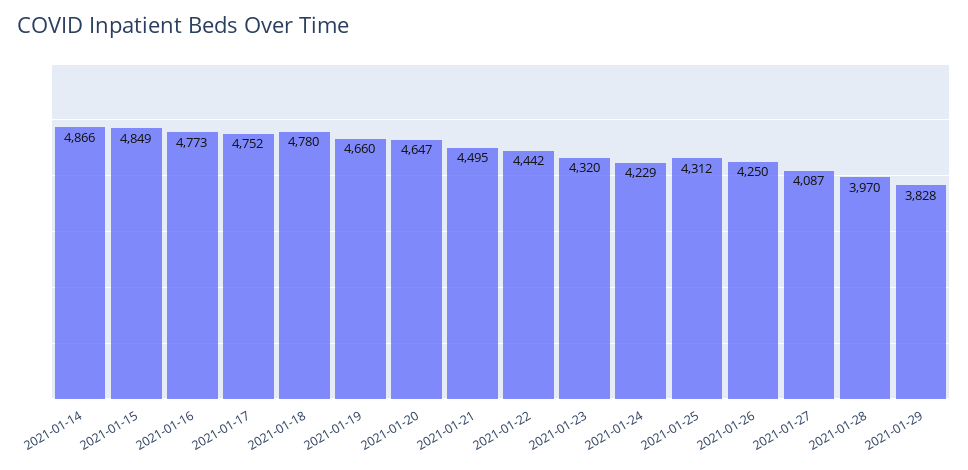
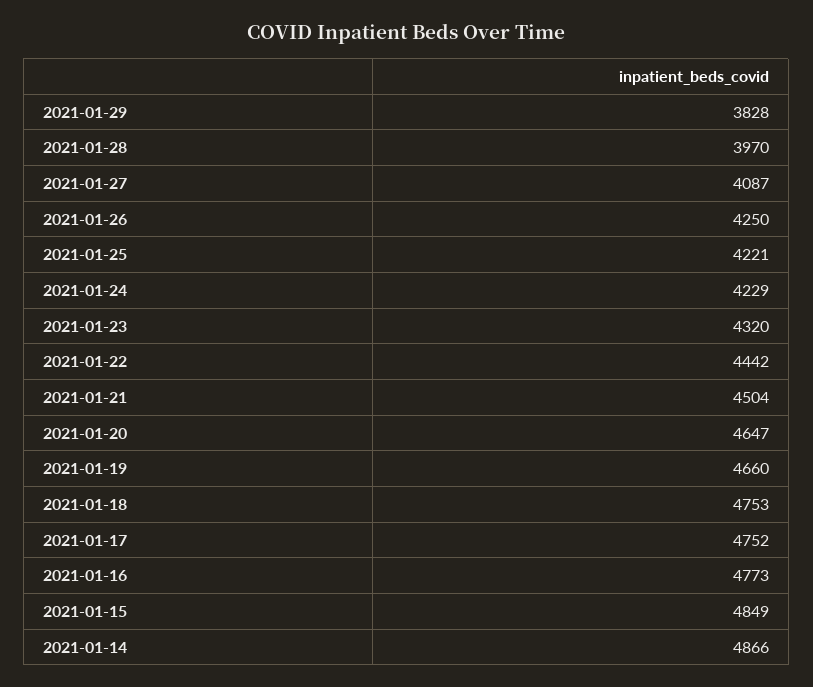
  {
    "2021-01-14": 4866,
    "2021-01-15": 4849,
    "2021-01-16": 4773,
    "2021-01-17": 4752,
-   "2021-01-18": 4780,
+   "2021-01-18": 4753,
    "2021-01-19": 4660,
    "2021-01-20": 4647,
-   "2021-01-21": 4495,
+   "2021-01-21": 4504,
    "2021-01-22": 4442,
    "2021-01-23": 4320,
    "2021-01-24": 4229,
-   "2021-01-25": 4312,
+   "2021-01-25": 4221,
    "2021-01-26": 4250,
    "2021-01-27": 4087,
    "2021-01-28": 3970,
    "2021-01-29": 3828
  }

